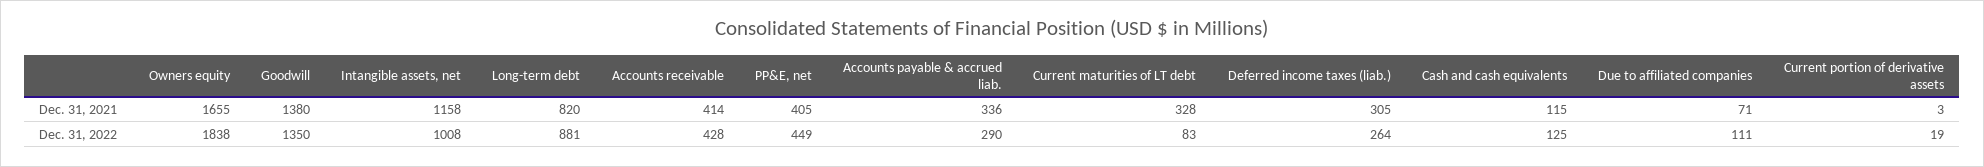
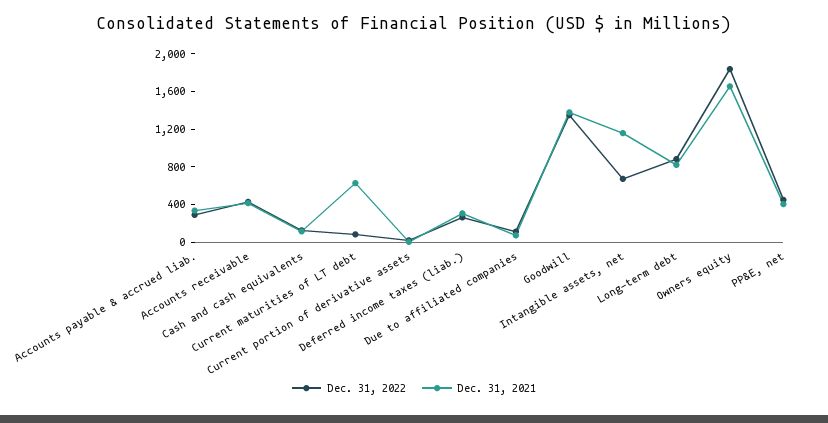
  {
    "Dec. 31, 2021": {
      "Owners equity": 1655,
      "Goodwill": 1380,
      "Intangible assets, net": 1158,
      "Long-term debt": 820,
      "Accounts receivable": 414,
      "PP&E, net": 405,
      "Accounts payable & accrued liab.": 336,
-     "Current maturities of LT debt": 328,
+     "Current maturities of LT debt": 600,
      "Deferred income taxes (liab.)": 305,
      "Cash and cash equivalents": 115,
      "Due to affiliated companies": 71,
      "Current portion of derivative assets": 3
    },
    "Dec. 31, 2022": {
      "Owners equity": 1838,
      "Goodwill": 1350,
-     "Intangible assets, net": 1008,
+     "Intangible assets, net": 700,
      "Long-term debt": 881,
      "Accounts receivable": 428,
      "PP&E, net": 449,
      "Accounts payable & accrued liab.": 290,
      "Current maturities of LT debt": 83,
      "Deferred income taxes (liab.)": 264,
      "Cash and cash equivalents": 125,
      "Due to affiliated companies": 111,
      "Current portion of derivative assets": 19
    }
  }

